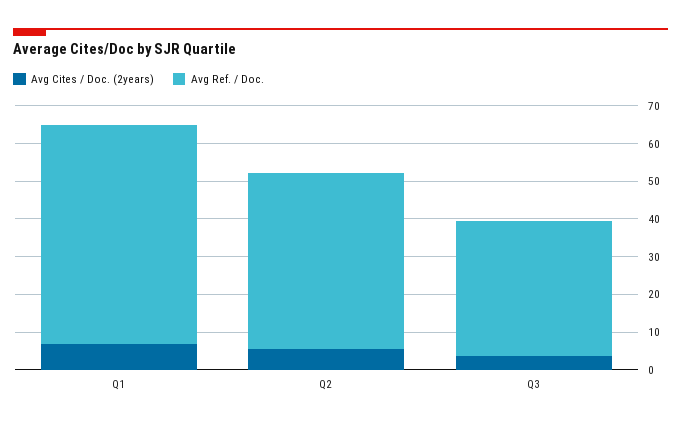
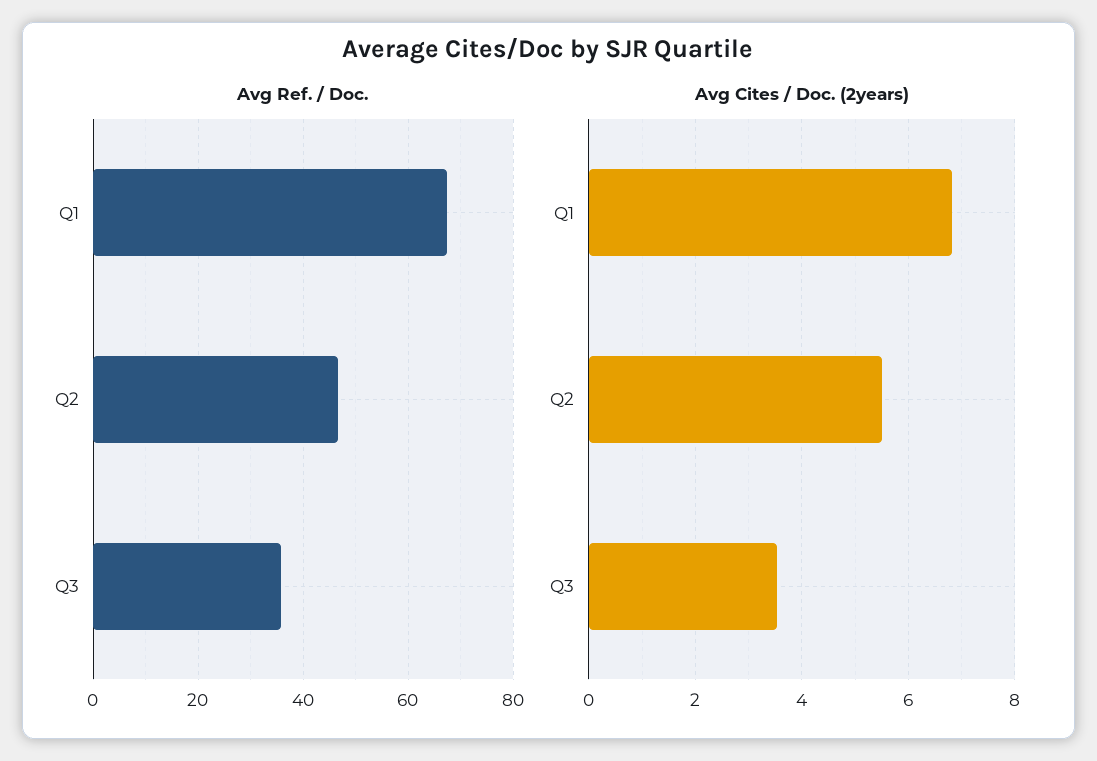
  {
    "Avg Cites / Doc. (2years)": {
      "Q1": 6.8,
      "Q2": 5.6,
      "Q3": 3.6
    },
    "Avg Ref. / Doc.": {
-     "Q1": 57.5,
+     "Q1": 68,
      "Q2": 46,
      "Q3": 36
    }
  }

